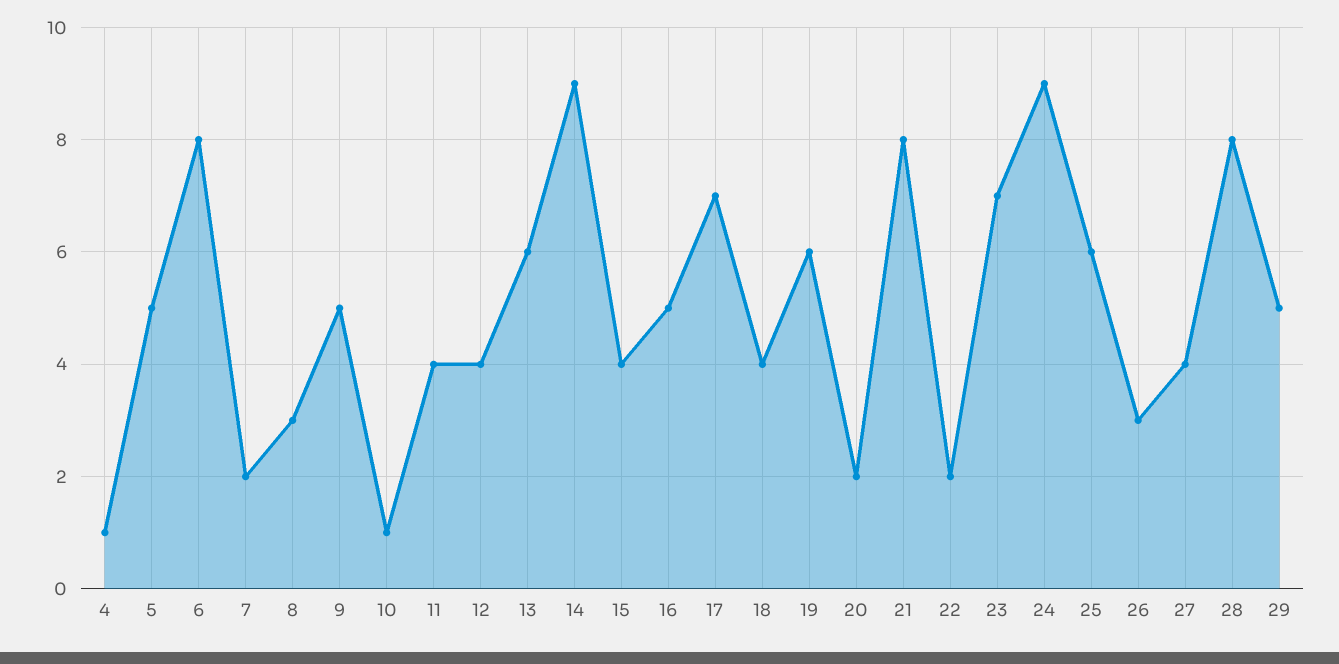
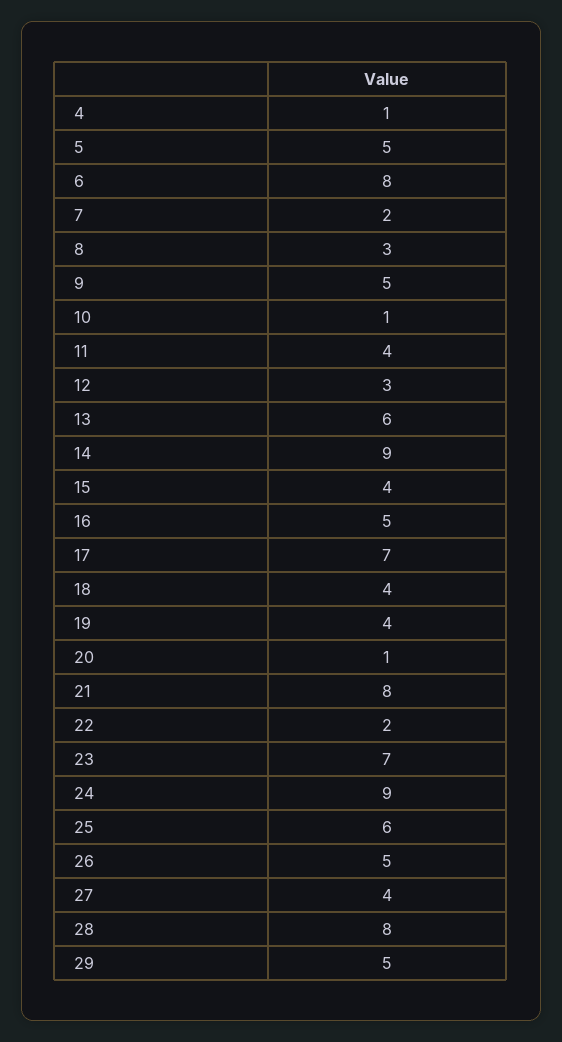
  {
    "4": 1,
    "5": 5,
    "6": 8,
    "7": 2,
    "8": 3,
    "9": 5,
    "10": 1,
    "11": 4,
-   "12": 4,
+   "12": 3,
    "13": 6,
    "14": 9,
    "15": 4,
    "16": 5,
    "17": 7,
    "18": 4,
-   "19": 6,
+   "19": 4,
-   "20": 2,
+   "20": 1,
    "21": 8,
    "22": 2,
    "23": 7,
    "24": 9,
    "25": 6,
-   "26": 3,
+   "26": 5,
    "27": 4,
    "28": 8,
    "29": 5
  }

